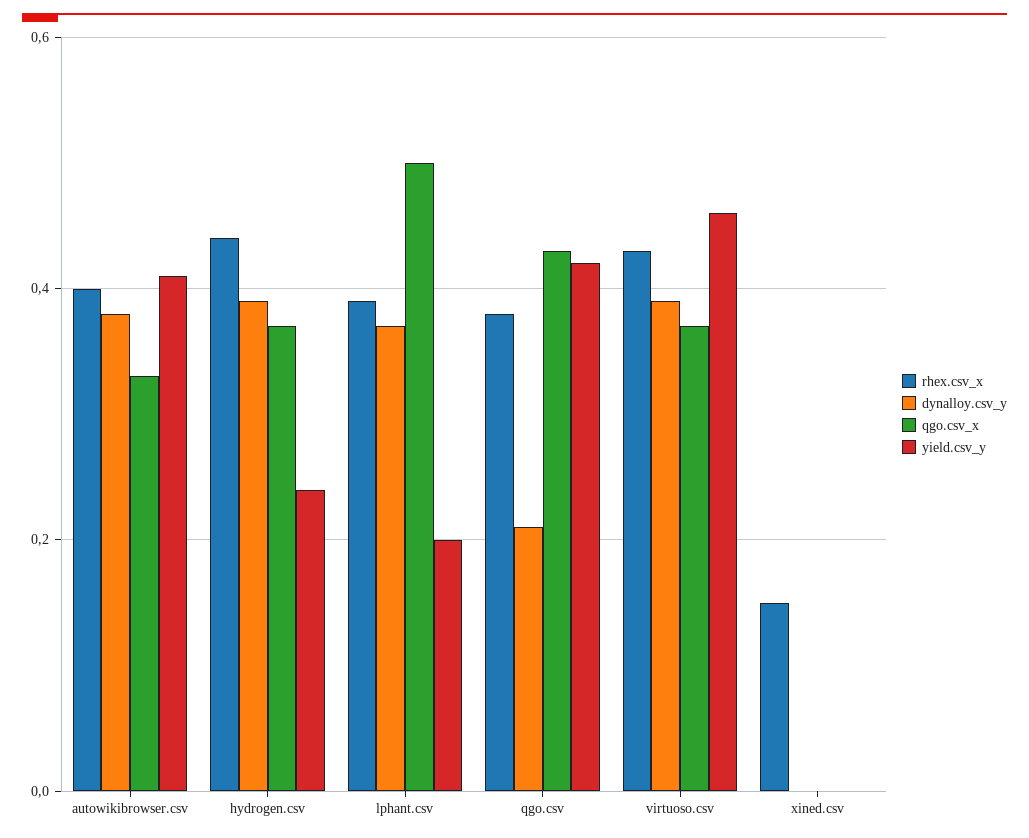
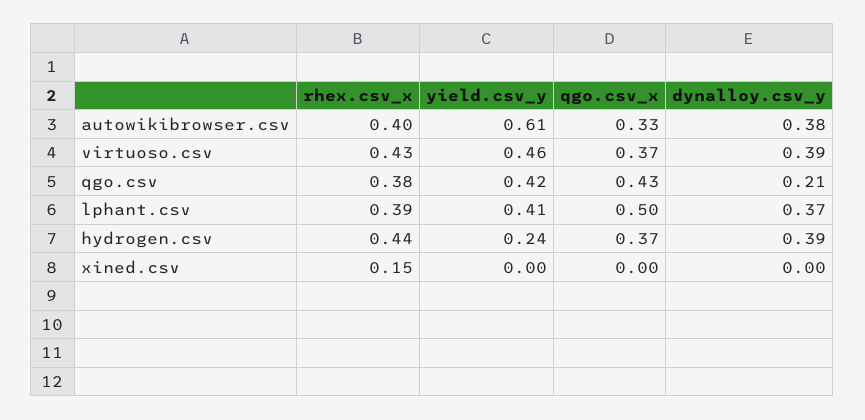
  {
    "rhex.csv_x": {
      "autowikibrowser.csv": 0.4,
      "hydrogen.csv": 0.44,
      "lphant.csv": 0.39,
      "qgo.csv": 0.38,
      "virtuoso.csv": 0.43,
      "xined.csv": 0.15
    },
    "dynalloy.csv_y": {
      "autowikibrowser.csv": 0.38,
      "hydrogen.csv": 0.39,
      "lphant.csv": 0.37,
      "qgo.csv": 0.21,
      "virtuoso.csv": 0.39,
      "xined.csv": 0
    },
    "qgo.csv_x": {
      "autowikibrowser.csv": 0.33,
      "hydrogen.csv": 0.37,
      "lphant.csv": 0.5,
      "qgo.csv": 0.43,
      "virtuoso.csv": 0.37,
      "xined.csv": 0
    },
    "yield.csv_y": {
-     "autowikibrowser.csv": 0.4,
+     "autowikibrowser.csv": 0.61,
      "hydrogen.csv": 0.24,
-     "lphant.csv": 0.2,
+     "lphant.csv": 0.41,
      "qgo.csv": 0.42,
      "virtuoso.csv": 0.46,
      "xined.csv": 0
    }
  }

